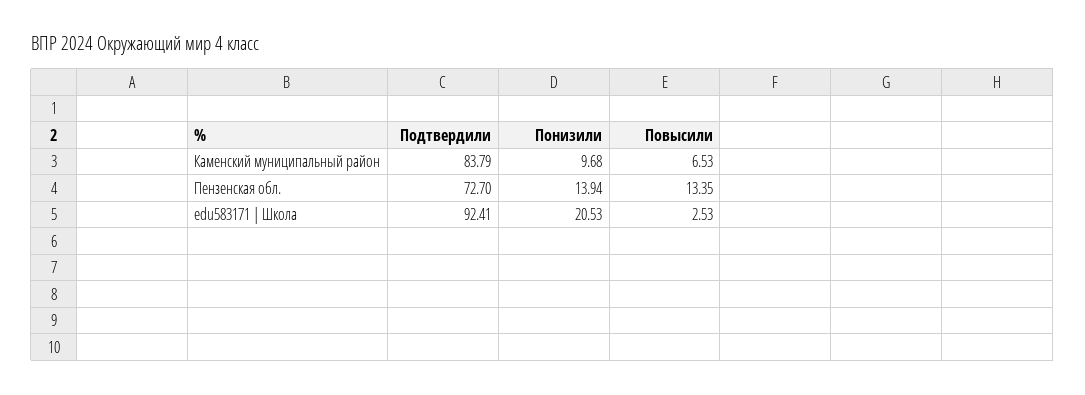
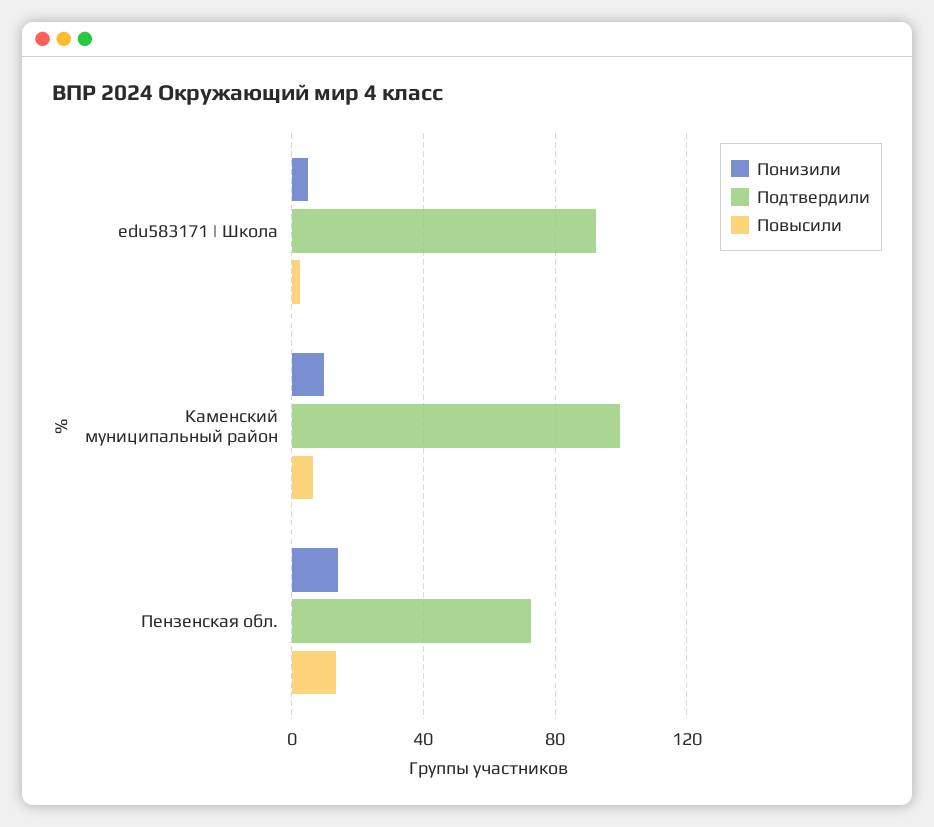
  {
    "Подтвердили": {
-     "Каменский муниципальный район": 83.79,
+     "Каменский муниципальный район": 100,
      "Пензенская обл.": 72.7,
      "edu583171 | Школа": 92.41
    },
    "Понизили": {
      "Каменский муниципальный район": 9.68,
      "Пензенская обл.": 13.94,
-     "edu583171 | Школа": 20.53
+     "edu583171 | Школа": 5
    },
    "Повысили": {
      "Каменский муниципальный район": 6.53,
      "Пензенская обл.": 13.35,
      "edu583171 | Школа": 2.53
    }
  }

